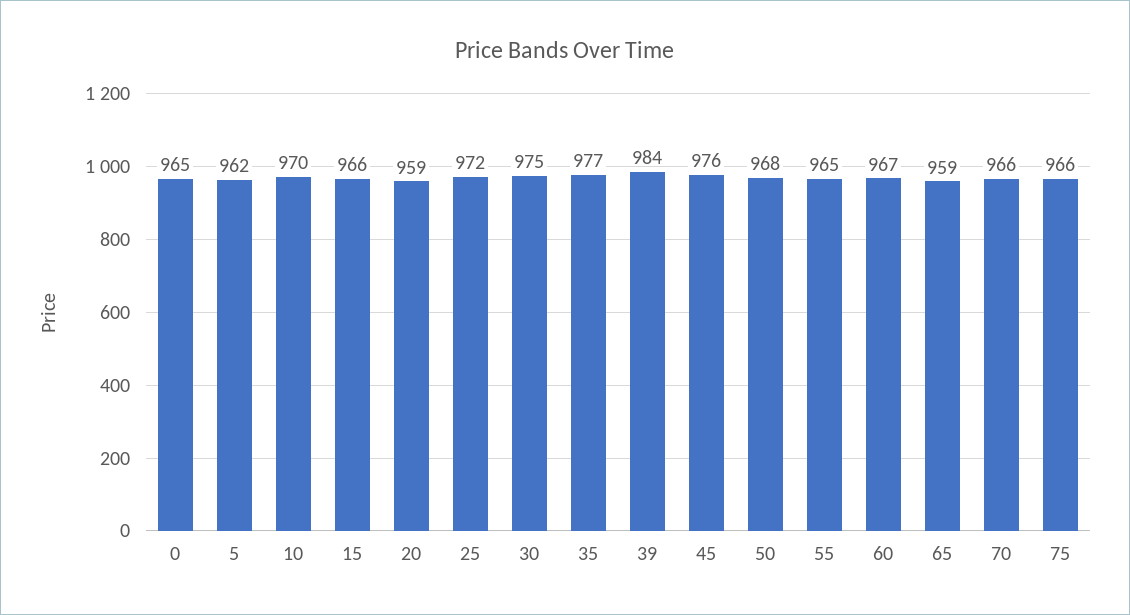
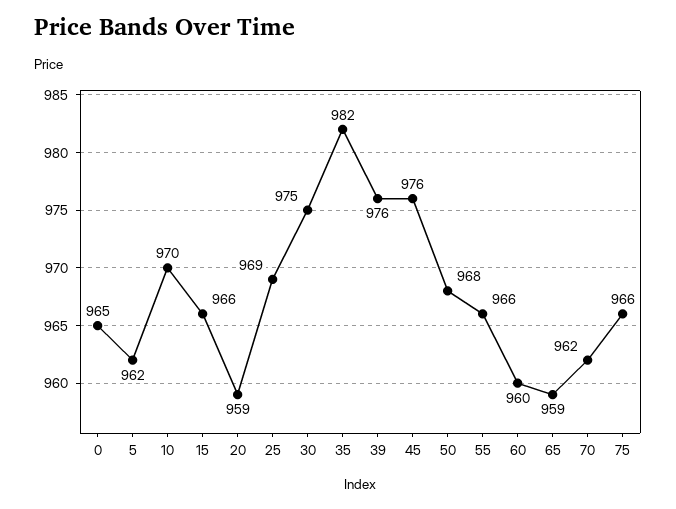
  {
    "0": 965,
    "5": 962,
    "10": 970,
    "15": 966,
    "20": 959,
-   "25": 972,
+   "25": 969,
    "30": 975,
-   "35": 977,
+   "35": 982,
-   "39": 984,
+   "39": 976,
    "45": 976,
    "50": 968,
-   "55": 965,
+   "55": 966,
-   "60": 967,
+   "60": 960,
    "65": 959,
-   "70": 966,
+   "70": 962,
    "75": 966
  }

